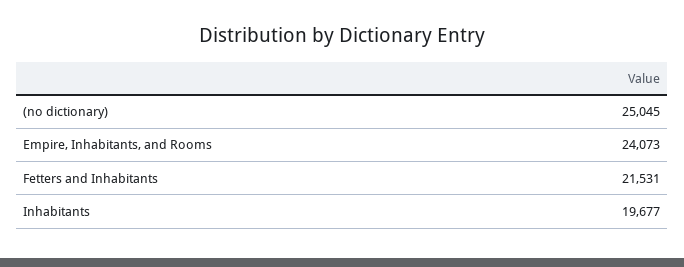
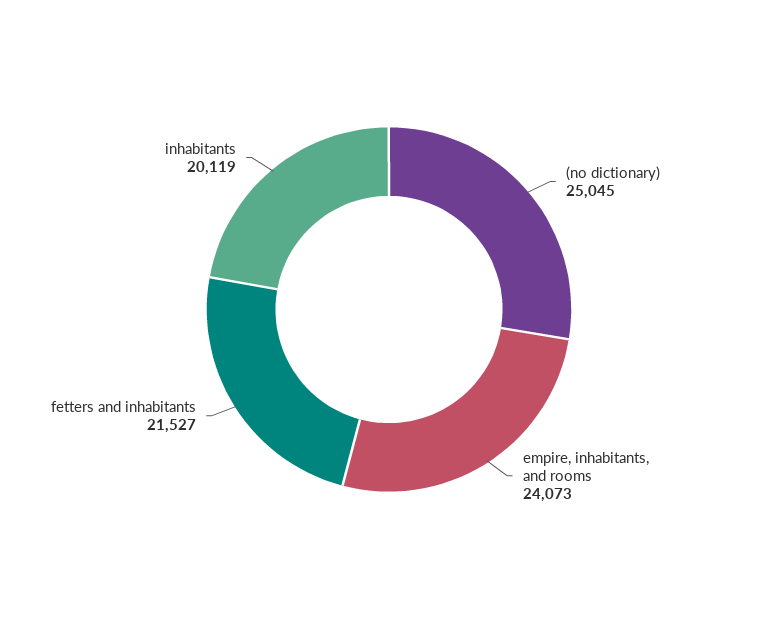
  {
    "(no dictionary)": 25045,
    "Empire, Inhabitants, and Rooms": 24073,
-   "Fetters and Inhabitants": 21531,
+   "Fetters and Inhabitants": 21527,
-   "Inhabitants": 19677
+   "Inhabitants": 20119
  }

